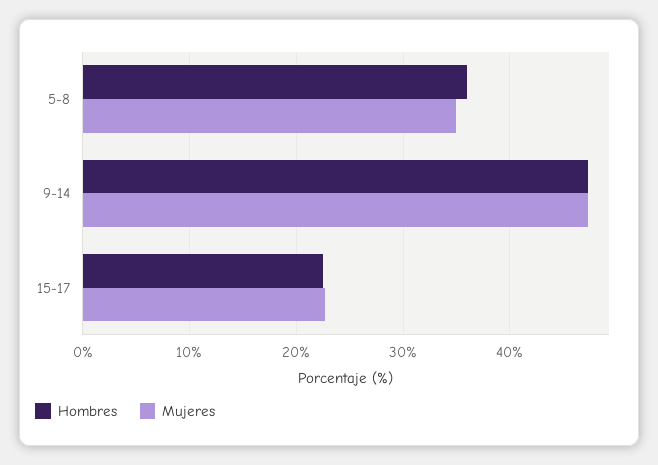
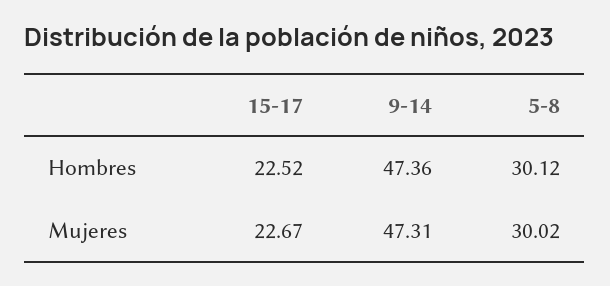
  {
    "Hombres": {
-     "5-8": 36,
+     "5-8": 30.12,
      "9-14": 47.36,
      "15-17": 22.52
    },
    "Mujeres": {
-     "5-8": 35,
+     "5-8": 30.02,
      "9-14": 47.31,
      "15-17": 22.67
    }
  }

